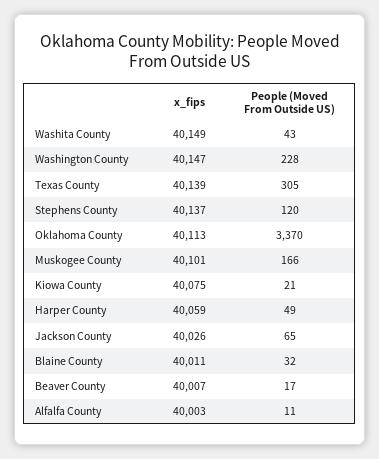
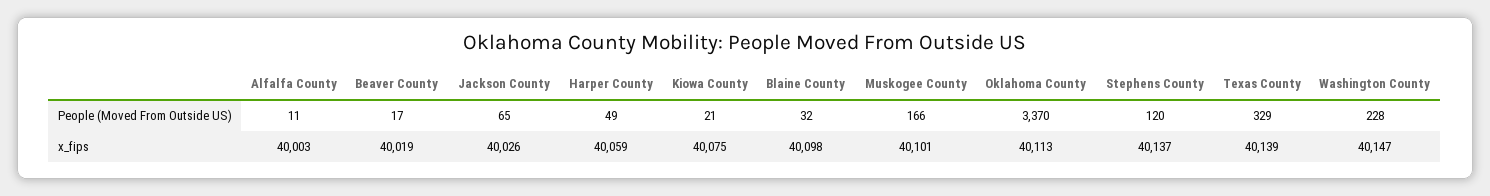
  {
    "x_fips": {
-     "Washita County": 40149,
      "Washington County": 40147,
      "Texas County": 40139,
      "Stephens County": 40137,
      "Oklahoma County": 40113,
      "Muskogee County": 40101,
      "Kiowa County": 40075,
      "Harper County": 40059,
      "Jackson County": 40026,
-     "Blaine County": 40011,
+     "Blaine County": 40098,
-     "Beaver County": 40007,
+     "Beaver County": 40019,
      "Alfalfa County": 40003
    },
    "People (Moved From Outside US)": {
-     "Washita County": 43,
      "Washington County": 228,
-     "Texas County": 305,
+     "Texas County": 329,
      "Stephens County": 120,
      "Oklahoma County": 3370,
      "Muskogee County": 166,
      "Kiowa County": 21,
      "Harper County": 49,
      "Jackson County": 65,
      "Blaine County": 32,
      "Beaver County": 17,
      "Alfalfa County": 11
    }
  }

